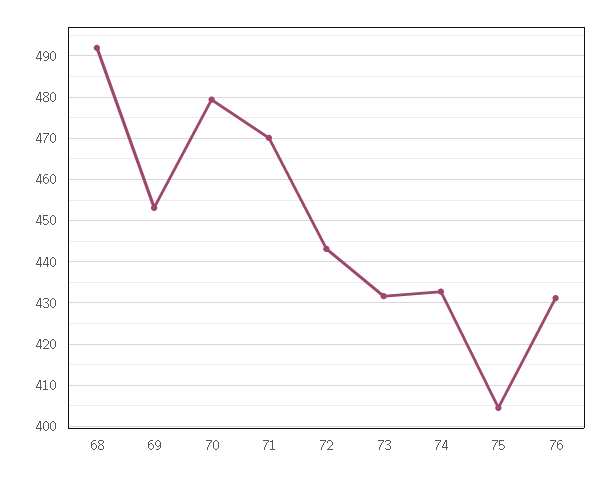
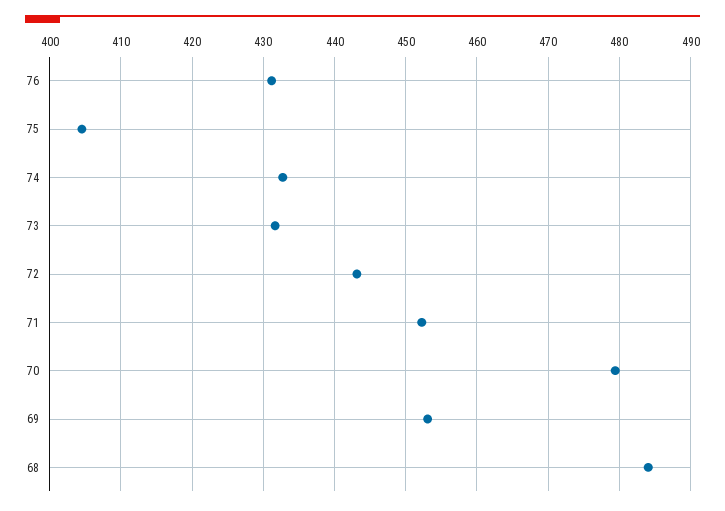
  {
-   "68": 492,
+   "68": 484,
    "69": 453,
    "70": 479,
-   "71": 470,
+   "71": 452,
    "72": 443,
    "73": 432,
    "74": 433,
    "75": 405,
    "76": 431
  }

